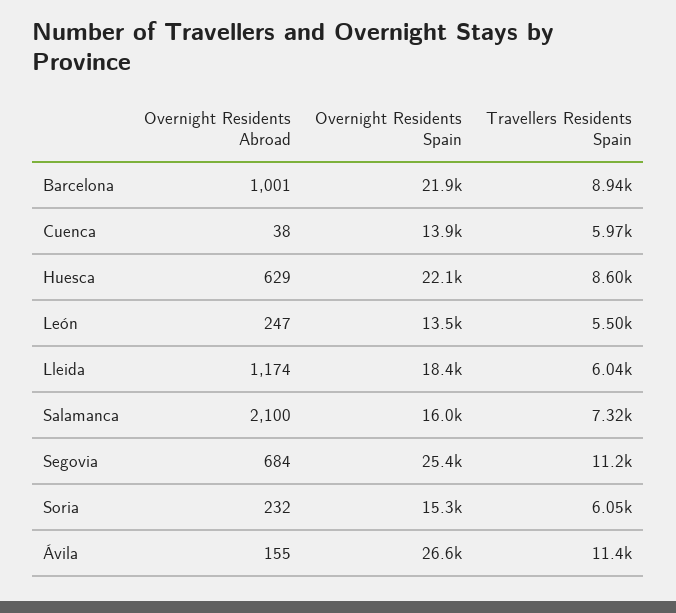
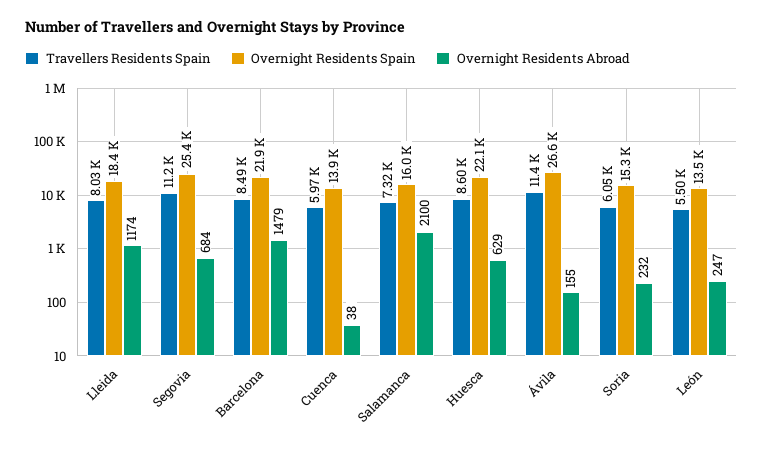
  {
    "Overnight Residents Abroad": {
-     "Barcelona": 1001,
+     "Barcelona": 1479,
      "Cuenca": 38,
      "Huesca": 629,
      "León": 247,
      "Lleida": 1174,
      "Salamanca": 2100,
      "Segovia": 684,
      "Soria": 232,
      "Ávila": 155
    },
    "Overnight Residents Spain": {
      "Barcelona": 21900,
      "Cuenca": 13900,
      "Huesca": 22100,
      "León": 13500,
      "Lleida": 18400,
      "Salamanca": 16000,
      "Segovia": 25400,
      "Soria": 15300,
      "Ávila": 26600
    },
    "Travellers Residents Spain": {
-     "Barcelona": 8940,
+     "Barcelona": 8490,
      "Cuenca": 5970,
      "Huesca": 8600,
      "León": 5500,
-     "Lleida": 6040,
+     "Lleida": 8030,
      "Salamanca": 7320,
      "Segovia": 11200,
      "Soria": 6050,
      "Ávila": 11400
    }
  }

